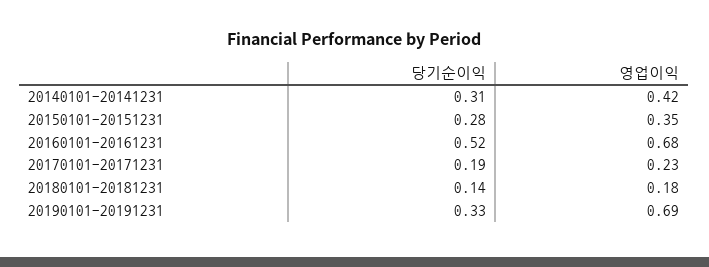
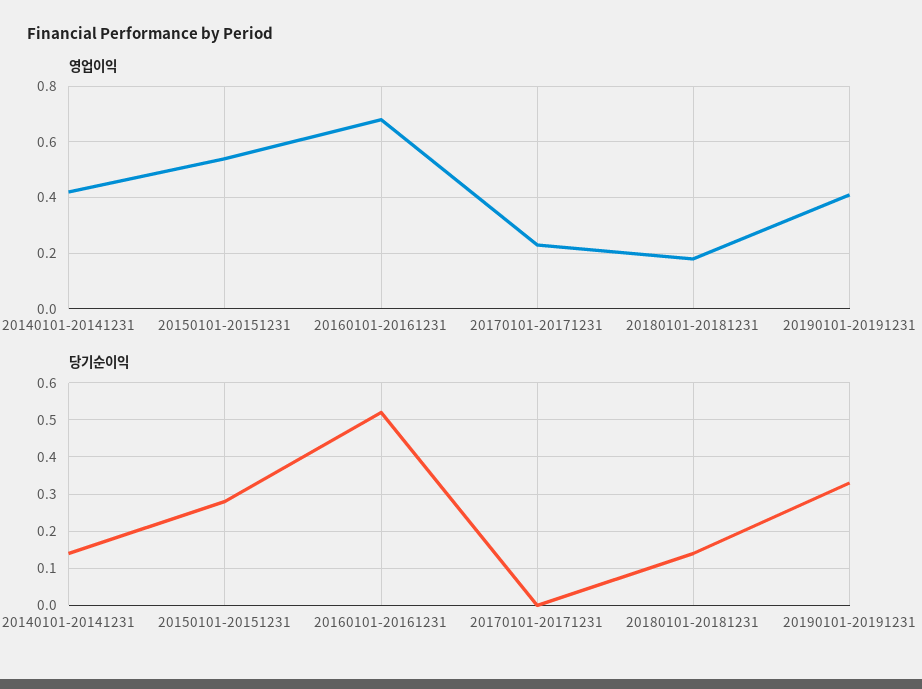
  {
    "당기순이익": {
-     "20140101-20141231": 0.31,
+     "20140101-20141231": 0.15,
      "20150101-20151231": 0.28,
      "20160101-20161231": 0.52,
-     "20170101-20171231": 0.19,
+     "20170101-20171231": 0,
      "20180101-20181231": 0.14,
      "20190101-20191231": 0.33
    },
    "영업이익": {
      "20140101-20141231": 0.42,
-     "20150101-20151231": 0.35,
+     "20150101-20151231": 0.55,
      "20160101-20161231": 0.68,
      "20170101-20171231": 0.23,
      "20180101-20181231": 0.18,
-     "20190101-20191231": 0.69
+     "20190101-20191231": 0.4
    }
  }

